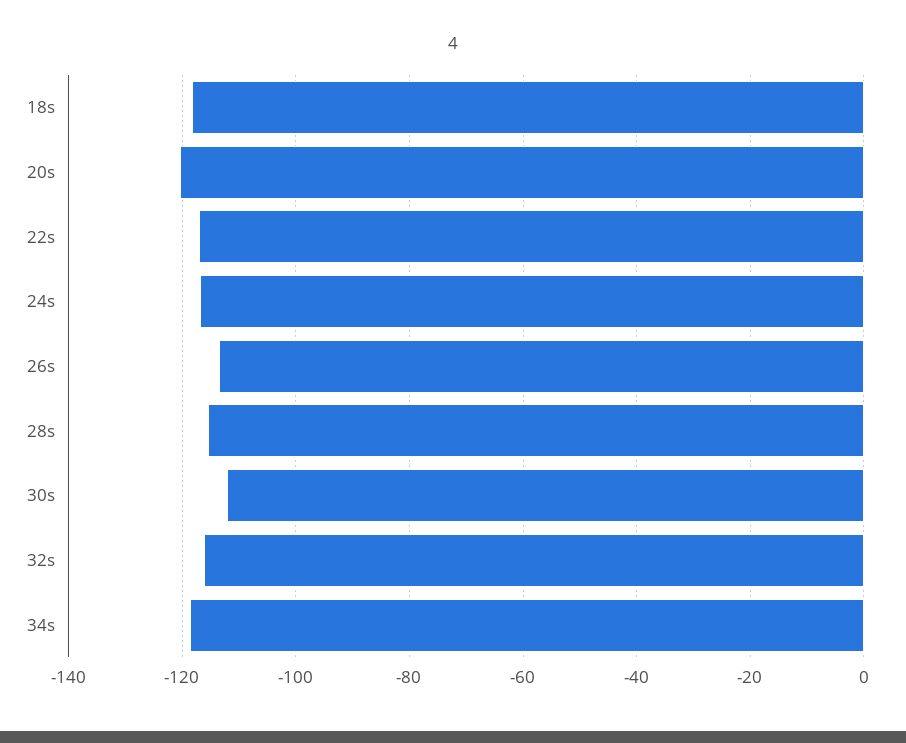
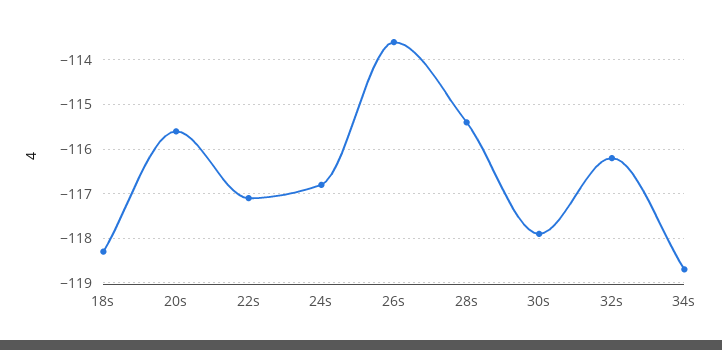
  {
    "18s": -118.5,
-   "20s": -120,
+   "20s": -115.5,
    "22s": -117,
    "24s": -117,
    "26s": -113.5,
    "28s": -115.5,
-   "30s": -112,
+   "30s": -118,
    "32s": -116,
    "34s": -118.5
  }

